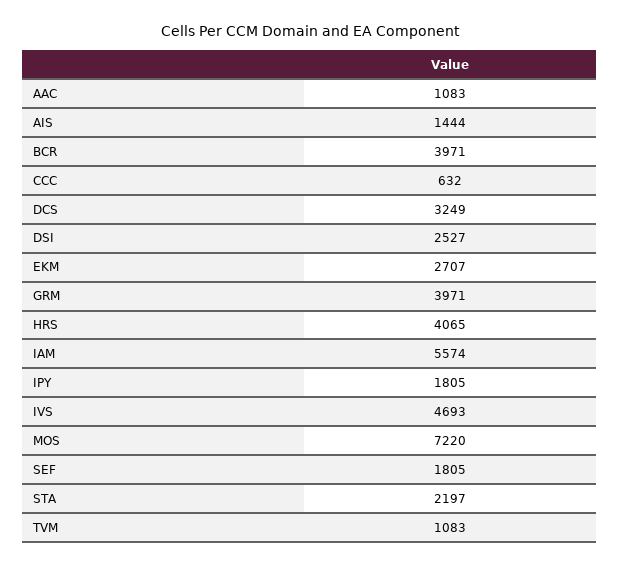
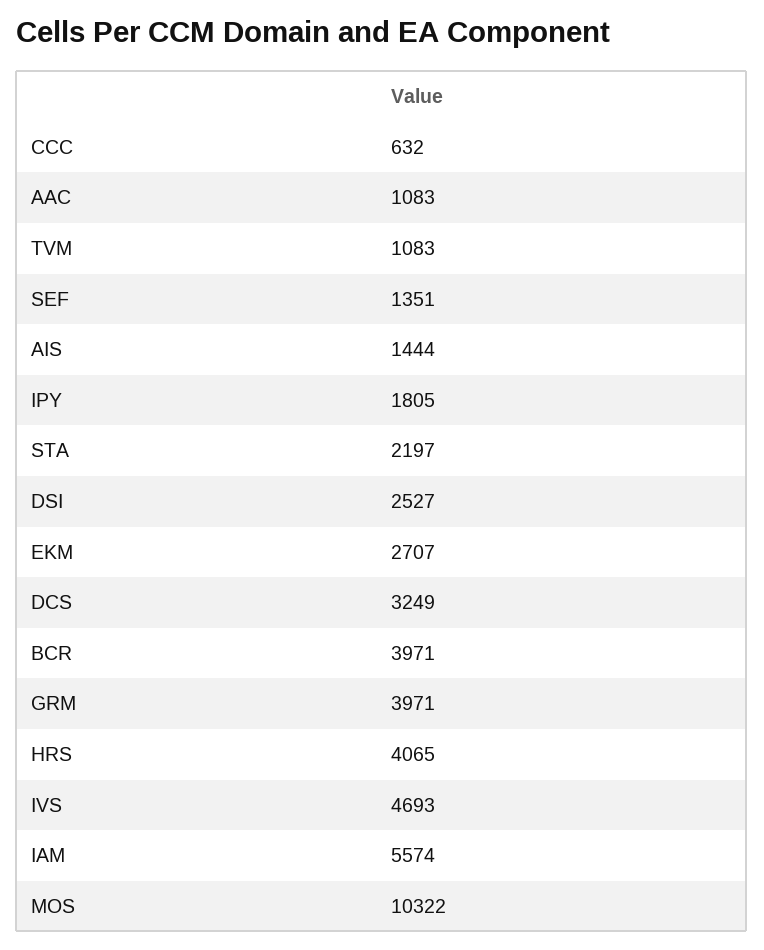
  {
    "AAC": 1083,
    "AIS": 1444,
    "BCR": 3971,
    "CCC": 632,
    "DCS": 3249,
    "DSI": 2527,
    "EKM": 2707,
    "GRM": 3971,
    "HRS": 4065,
    "IAM": 5574,
    "IPY": 1805,
    "IVS": 4693,
-   "MOS": 7220,
+   "MOS": 10322,
-   "SEF": 1805,
+   "SEF": 1351,
    "STA": 2197,
    "TVM": 1083
  }

